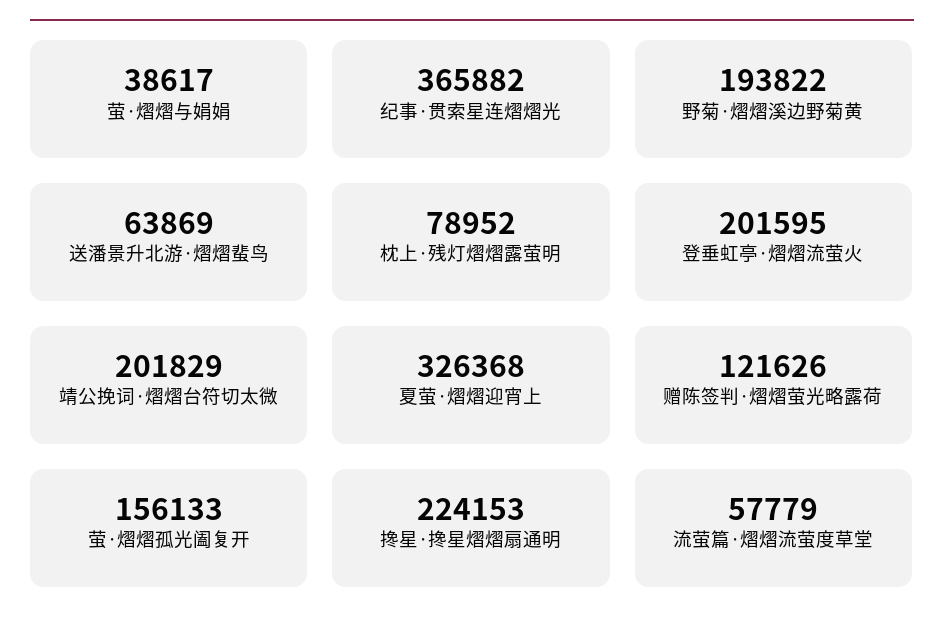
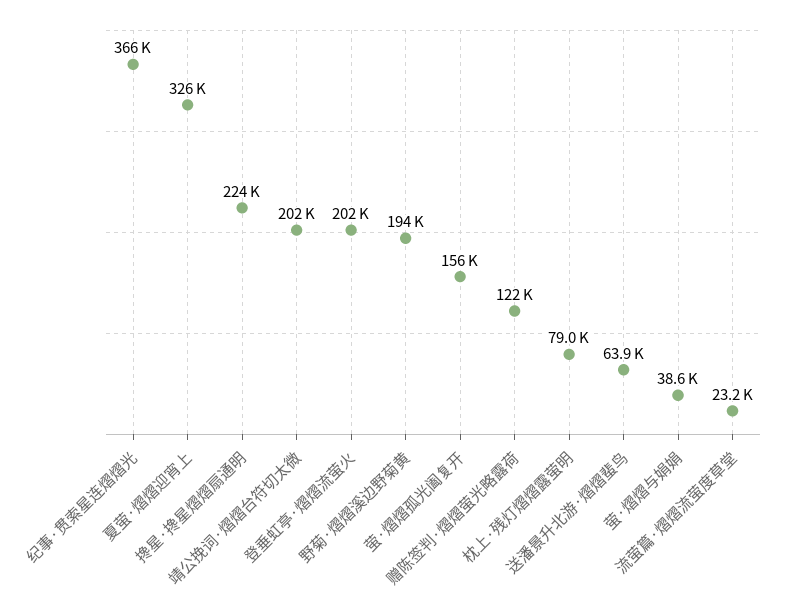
  {
    "萤·熠熠与娟娟": 38617,
    "纪事·贯索星连熠熠光": 365882,
    "野菊·熠熠溪边野菊黄": 193822,
    "送潘景升北游·熠熠蜚鸟": 63869,
    "枕上·残灯熠熠露萤明": 78952,
    "登垂虹亭·熠熠流萤火": 201595,
    "靖公挽词·熠熠台符切太微": 201829,
    "夏萤·熠熠迎宵上": 326368,
    "赠陈签判·熠熠萤光略露荷": 121626,
    "萤·熠熠孤光阖复开": 156133,
    "搀星·搀星熠熠扇通明": 224153,
-   "流萤篇·熠熠流萤度草堂": 57779
+   "流萤篇·熠熠流萤度草堂": 23200
  }

